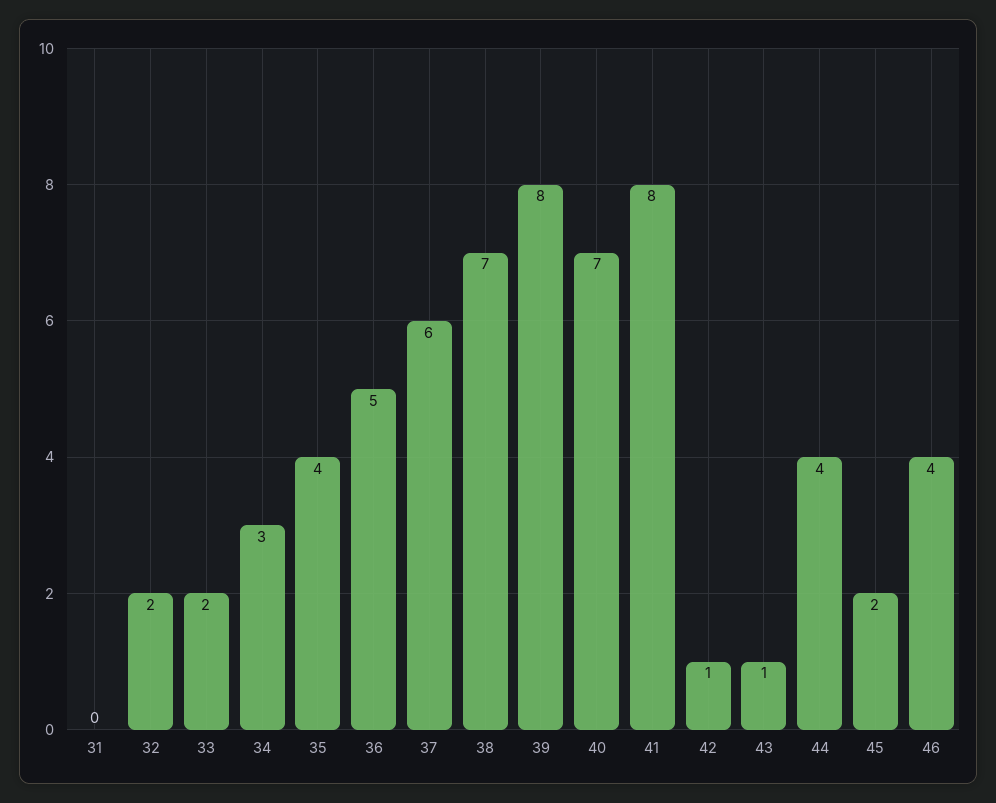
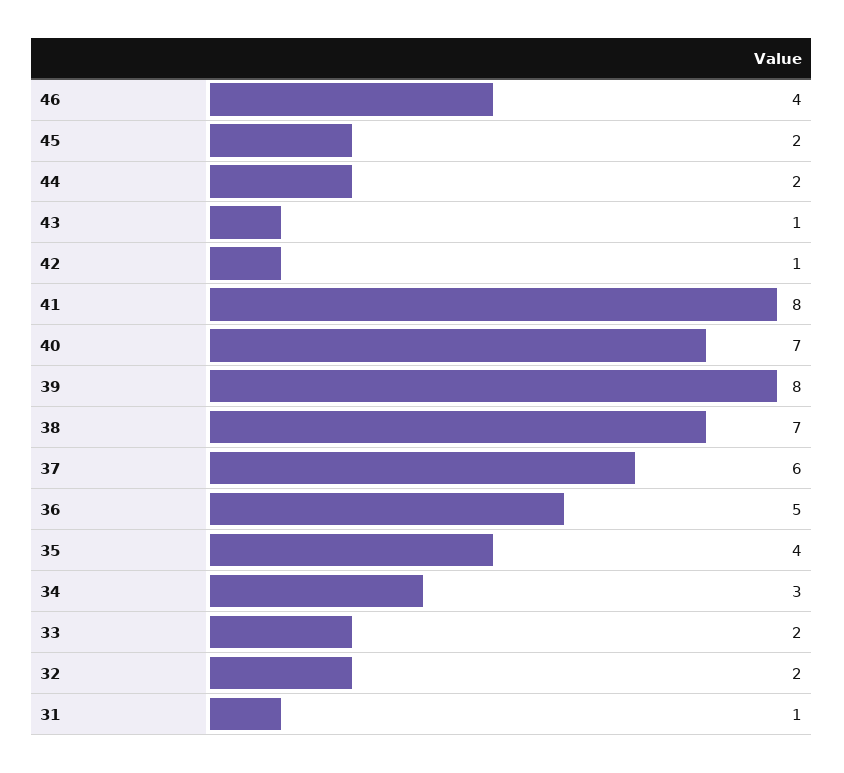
  {
-   "31": 0,
+   "31": 1,
    "32": 2,
    "33": 2,
    "34": 3,
    "35": 4,
    "36": 5,
    "37": 6,
    "38": 7,
    "39": 8,
    "40": 7,
    "41": 8,
    "42": 1,
    "43": 1,
-   "44": 4,
+   "44": 2,
    "45": 2,
    "46": 4
  }

